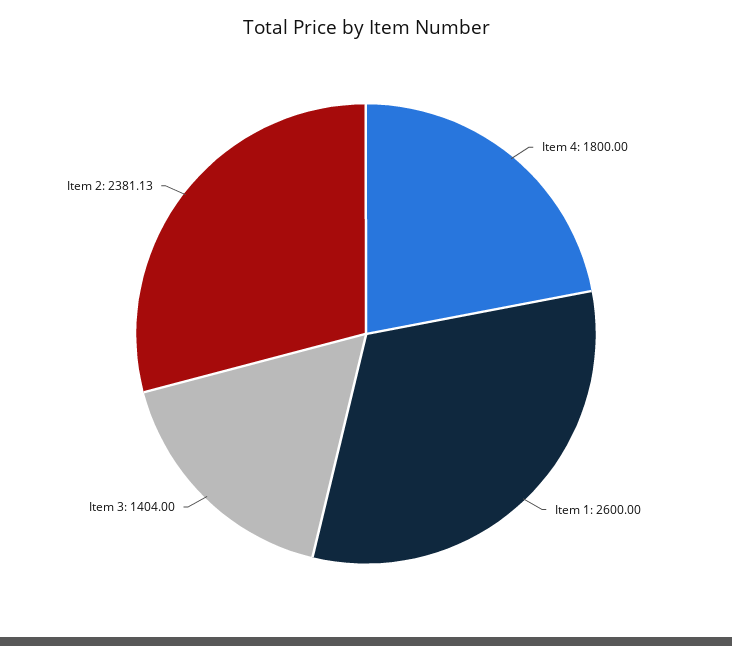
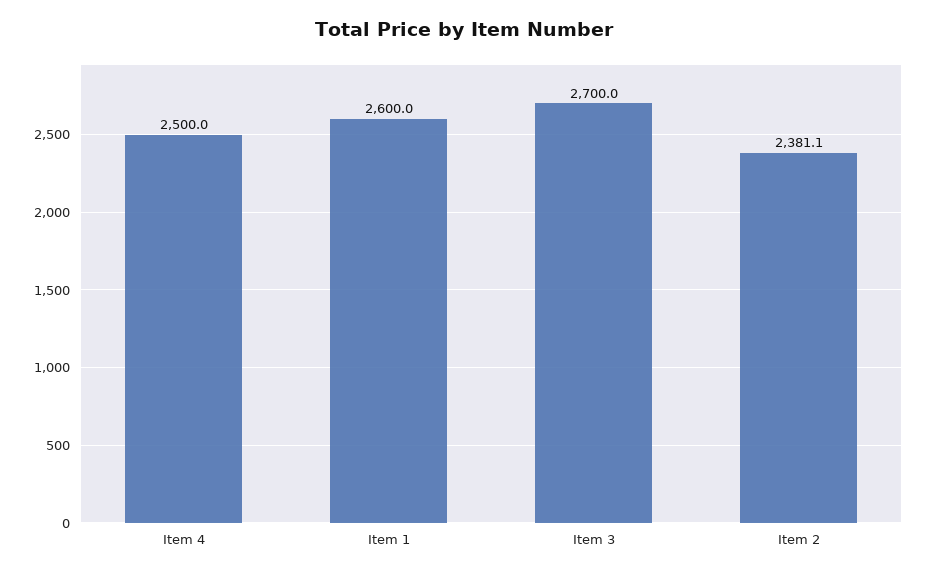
  {
-   "Item 4": 1800,
+   "Item 4": 2500,
    "Item 1": 2600,
-   "Item 3": 1404,
+   "Item 3": 2700,
    "Item 2": 2381.13
  }

